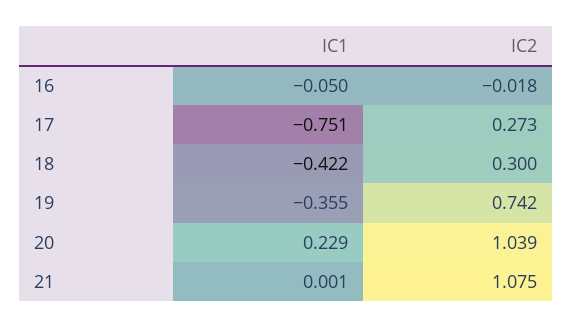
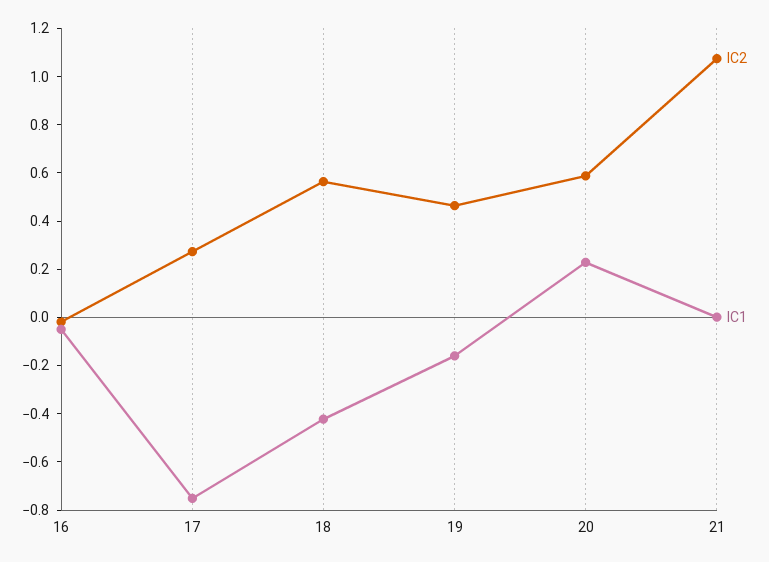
  {
    "IC1": {
      "16": -0.05,
      "17": -0.751,
      "18": -0.422,
-     "19": -0.355,
+     "19": -0.15,
      "20": 0.229,
      "21": 0.001
    },
    "IC2": {
      "16": -0.018,
      "17": 0.273,
-     "18": 0.3,
+     "18": 0.55,
-     "19": 0.742,
+     "19": 0.45,
-     "20": 1.039,
+     "20": 0.6,
      "21": 1.075
    }
  }

